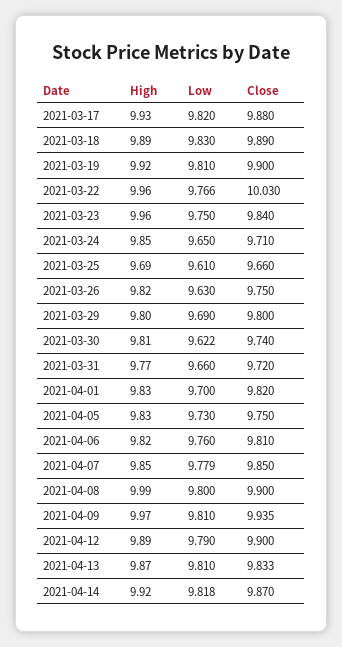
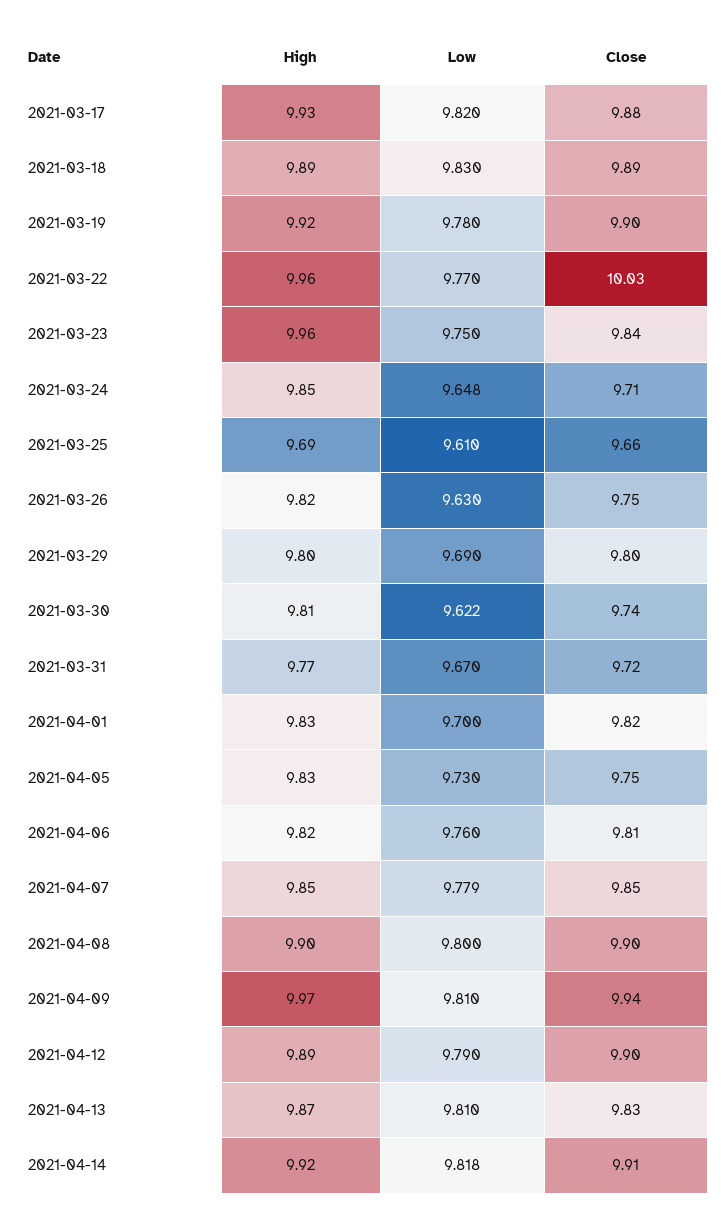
  {
    "High": {
      "2021-03-17": 9.93,
      "2021-03-18": 9.89,
      "2021-03-19": 9.92,
      "2021-03-22": 9.96,
      "2021-03-23": 9.96,
      "2021-03-24": 9.85,
      "2021-03-25": 9.69,
      "2021-03-26": 9.82,
      "2021-03-29": 9.8,
      "2021-03-30": 9.81,
      "2021-03-31": 9.77,
      "2021-04-01": 9.83,
      "2021-04-05": 9.83,
      "2021-04-06": 9.82,
      "2021-04-07": 9.85,
-     "2021-04-08": 9.99,
+     "2021-04-08": 9.9,
      "2021-04-09": 9.97,
      "2021-04-12": 9.89,
      "2021-04-13": 9.87,
      "2021-04-14": 9.92
    },
    "Low": {
      "2021-03-17": 9.82,
      "2021-03-18": 9.83,
-     "2021-03-19": 9.81,
+     "2021-03-19": 9.78,
-     "2021-03-22": 9.766,
+     "2021-03-22": 9.77,
      "2021-03-23": 9.75,
-     "2021-03-24": 9.65,
+     "2021-03-24": 9.648,
      "2021-03-25": 9.61,
      "2021-03-26": 9.63,
      "2021-03-29": 9.69,
      "2021-03-30": 9.622,
-     "2021-03-31": 9.66,
+     "2021-03-31": 9.67,
      "2021-04-01": 9.7,
      "2021-04-05": 9.73,
      "2021-04-06": 9.76,
      "2021-04-07": 9.779,
      "2021-04-08": 9.8,
      "2021-04-09": 9.81,
      "2021-04-12": 9.79,
      "2021-04-13": 9.81,
      "2021-04-14": 9.818
    },
    "Close": {
      "2021-03-17": 9.88,
      "2021-03-18": 9.89,
      "2021-03-19": 9.9,
      "2021-03-22": 10.03,
      "2021-03-23": 9.84,
      "2021-03-24": 9.71,
      "2021-03-25": 9.66,
      "2021-03-26": 9.75,
      "2021-03-29": 9.8,
      "2021-03-30": 9.74,
      "2021-03-31": 9.72,
      "2021-04-01": 9.82,
      "2021-04-05": 9.75,
      "2021-04-06": 9.81,
      "2021-04-07": 9.85,
      "2021-04-08": 9.9,
      "2021-04-09": 9.935,
      "2021-04-12": 9.9,
      "2021-04-13": 9.833,
-     "2021-04-14": 9.87
+     "2021-04-14": 9.91
    }
  }

